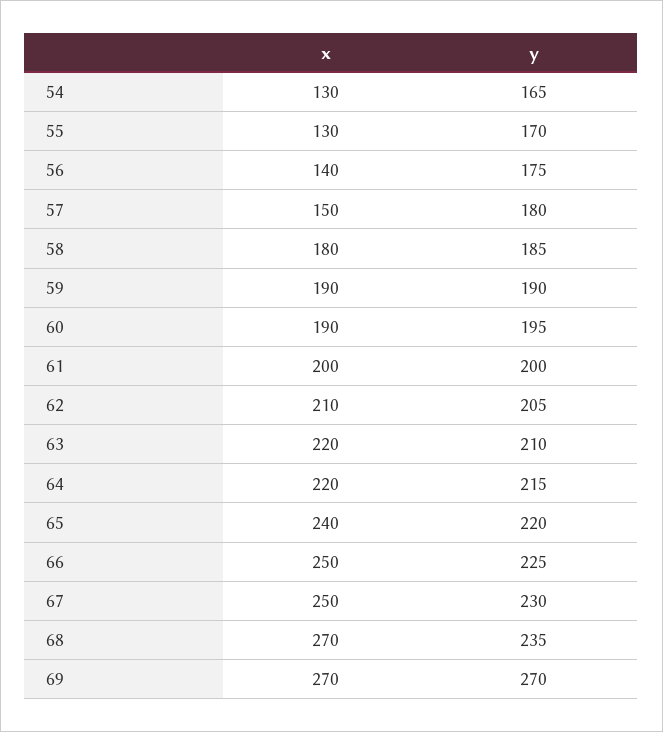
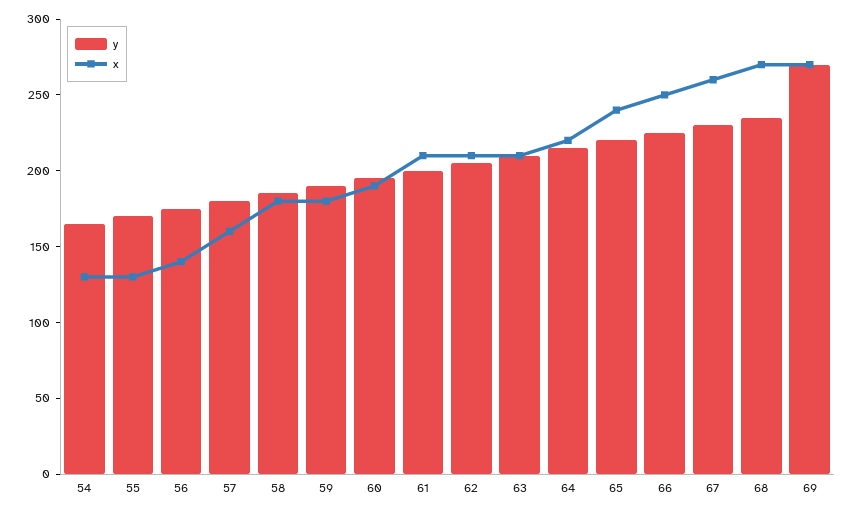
  {
    "x": {
      "54": 130,
      "55": 130,
      "56": 140,
-     "57": 150,
+     "57": 160,
      "58": 180,
-     "59": 190,
+     "59": 180,
      "60": 190,
-     "61": 200,
+     "61": 210,
      "62": 210,
-     "63": 220,
+     "63": 210,
      "64": 220,
      "65": 240,
      "66": 250,
-     "67": 250,
+     "67": 260,
      "68": 270,
      "69": 270
    },
    "y": {
      "54": 165,
      "55": 170,
      "56": 175,
      "57": 180,
      "58": 185,
      "59": 190,
      "60": 195,
      "61": 200,
      "62": 205,
      "63": 210,
      "64": 215,
      "65": 220,
      "66": 225,
      "67": 230,
      "68": 235,
      "69": 270
    }
  }

